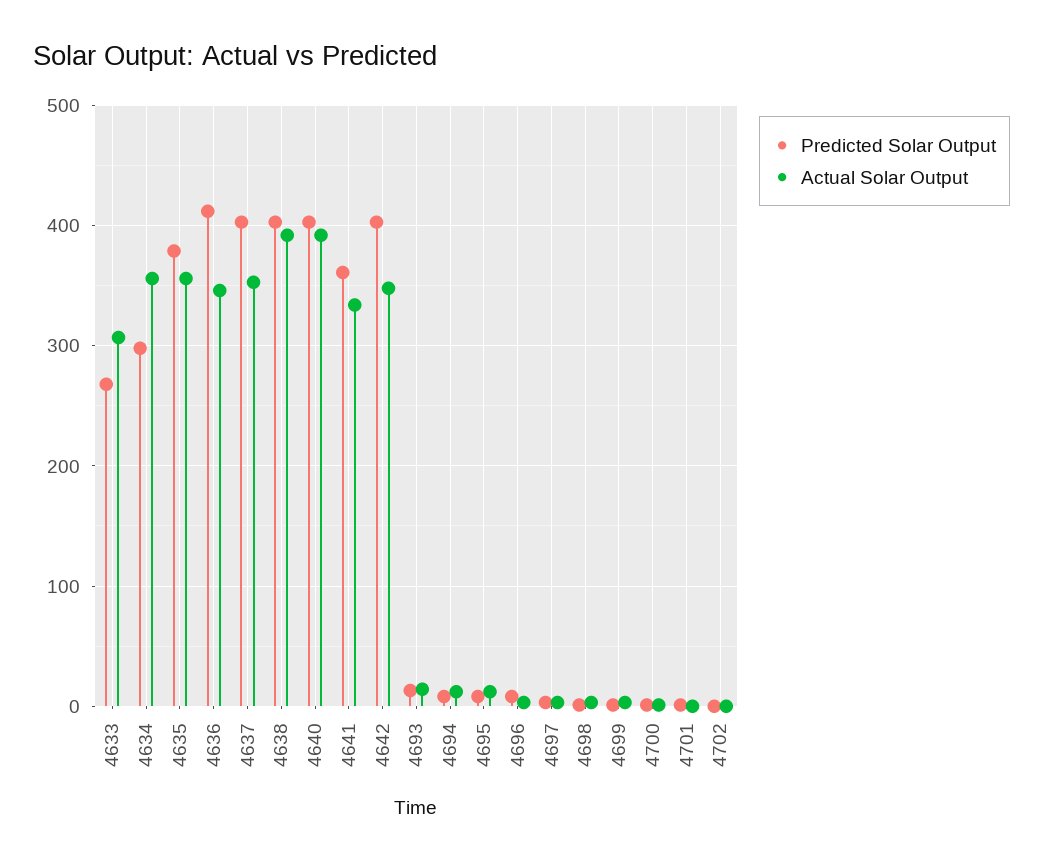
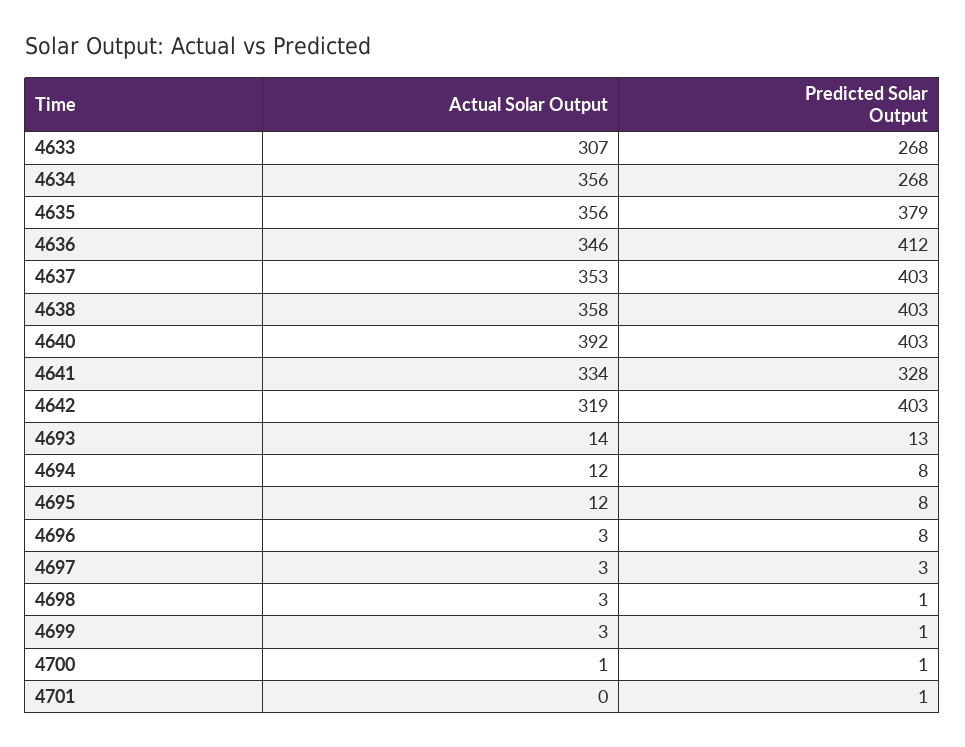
  {
    "Predicted Solar Output": {
      "4633": 268,
-     "4634": 300,
+     "4634": 268,
      "4635": 379,
      "4636": 412,
      "4637": 403,
      "4638": 403,
      "4640": 403,
-     "4641": 360,
+     "4641": 328,
      "4642": 403,
      "4693": 13,
      "4694": 8,
      "4695": 8,
      "4696": 8,
      "4697": 3,
      "4698": 1,
      "4699": 1,
      "4700": 1,
-     "4701": 1,
+     "4701": 1
-     "4702": 0
    },
    "Actual Solar Output": {
      "4633": 307,
      "4634": 356,
      "4635": 356,
      "4636": 346,
      "4637": 353,
-     "4638": 390,
+     "4638": 358,
      "4640": 392,
      "4641": 334,
-     "4642": 350,
+     "4642": 319,
      "4693": 14,
      "4694": 12,
      "4695": 12,
      "4696": 3,
      "4697": 3,
      "4698": 3,
      "4699": 3,
      "4700": 1,
-     "4701": 0,
+     "4701": 0
-     "4702": 0
    }
  }

